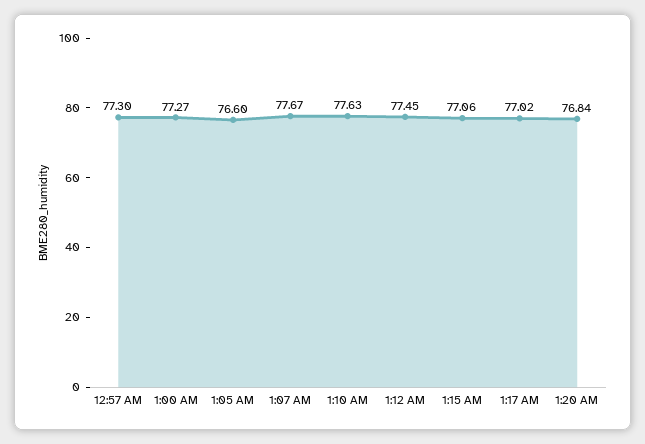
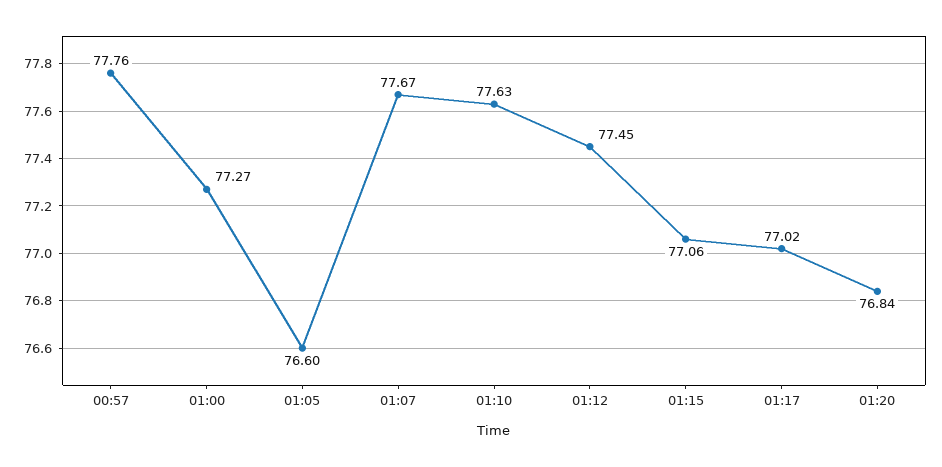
  {
-   "12:57 AM": 77.3,
+   "12:57 AM": 77.76,
    "1:00 AM": 77.27,
    "1:05 AM": 76.6,
    "1:07 AM": 77.67,
    "1:10 AM": 77.63,
    "1:12 AM": 77.45,
    "1:15 AM": 77.06,
    "1:17 AM": 77.02,
    "1:20 AM": 76.84
  }

